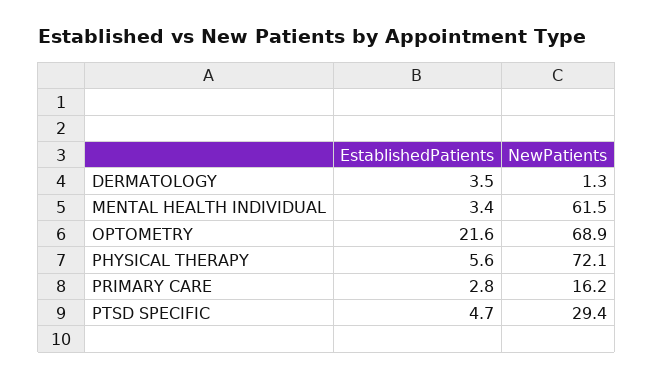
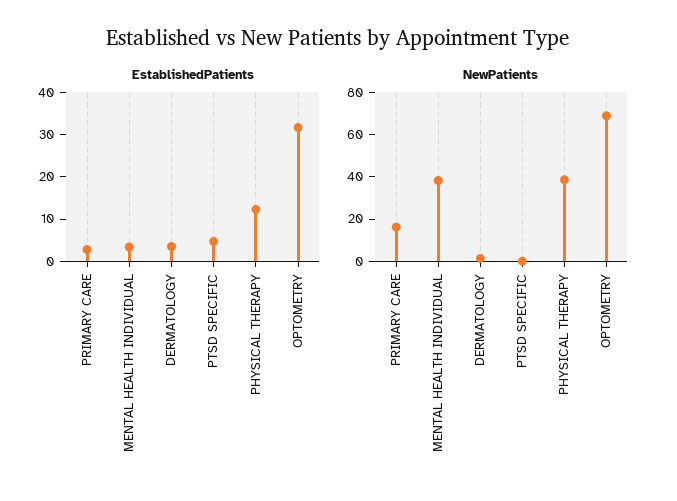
  {
    "EstablishedPatients": {
      "DERMATOLOGY": 3.5,
      "MENTAL HEALTH INDIVIDUAL": 3.4,
-     "OPTOMETRY": 21.6,
+     "OPTOMETRY": 32,
-     "PHYSICAL THERAPY": 5.6,
+     "PHYSICAL THERAPY": 12,
      "PRIMARY CARE": 2.8,
      "PTSD SPECIFIC": 4.7
    },
    "NewPatients": {
      "DERMATOLOGY": 1.3,
-     "MENTAL HEALTH INDIVIDUAL": 61.5,
+     "MENTAL HEALTH INDIVIDUAL": 40,
      "OPTOMETRY": 68.9,
-     "PHYSICAL THERAPY": 72.1,
+     "PHYSICAL THERAPY": 40,
      "PRIMARY CARE": 16.2,
-     "PTSD SPECIFIC": 29.4
+     "PTSD SPECIFIC": 0
    }
  }

